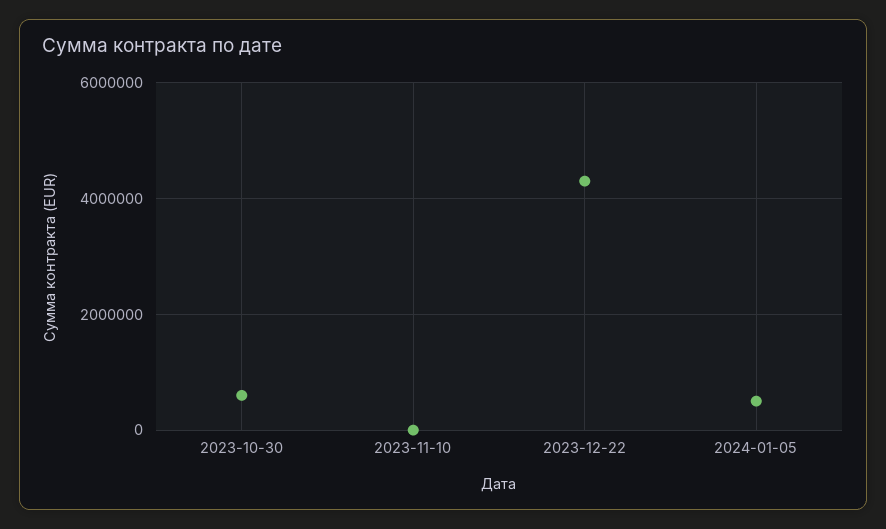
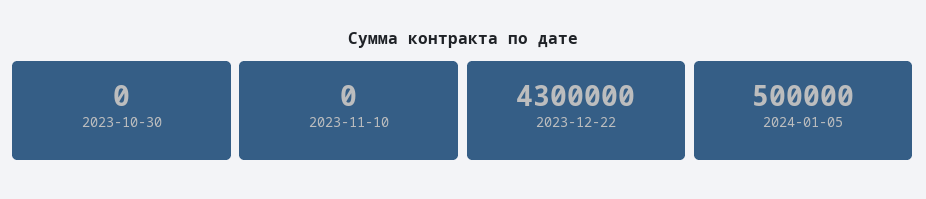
  {
-   "2023-10-30": 600000,
+   "2023-10-30": 0,
    "2023-11-10": 0,
    "2023-12-22": 4300000,
    "2024-01-05": 500000
  }

